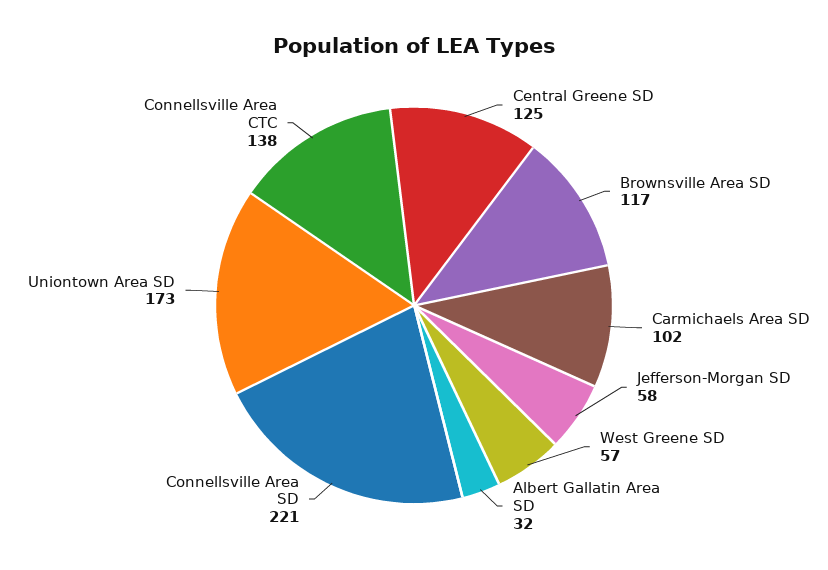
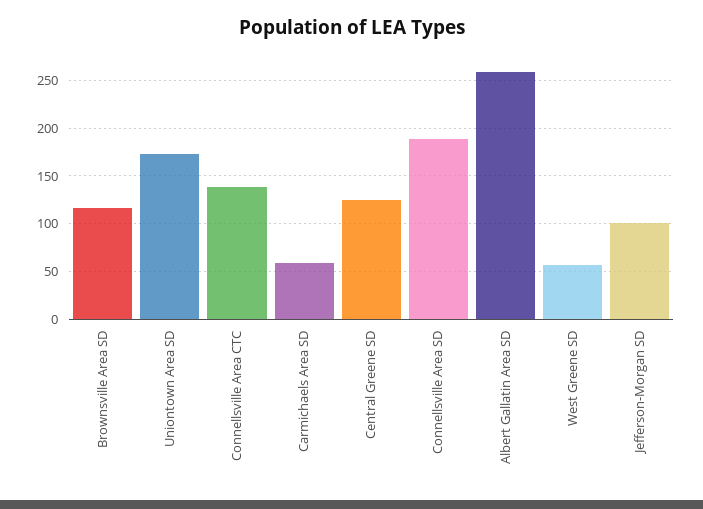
  {
    "Central Greene SD": 125,
    "Brownsville Area SD": 117,
-   "Carmichaels Area SD": 102,
+   "Carmichaels Area SD": 60,
-   "Jefferson-Morgan SD": 58,
+   "Jefferson-Morgan SD": 100,
    "West Greene SD": 57,
-   "Albert Gallatin Area SD": 32,
+   "Albert Gallatin Area SD": 260,
-   "Connellsville Area SD": 221,
+   "Connellsville Area SD": 190,
    "Uniontown Area SD": 173,
    "Connellsville Area CTC": 138
  }

